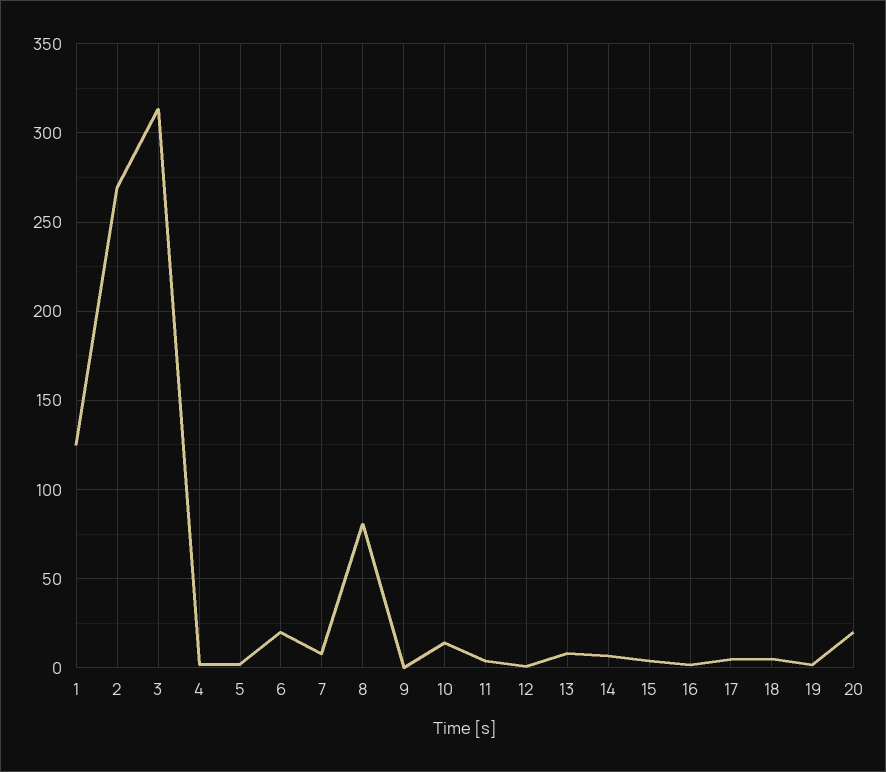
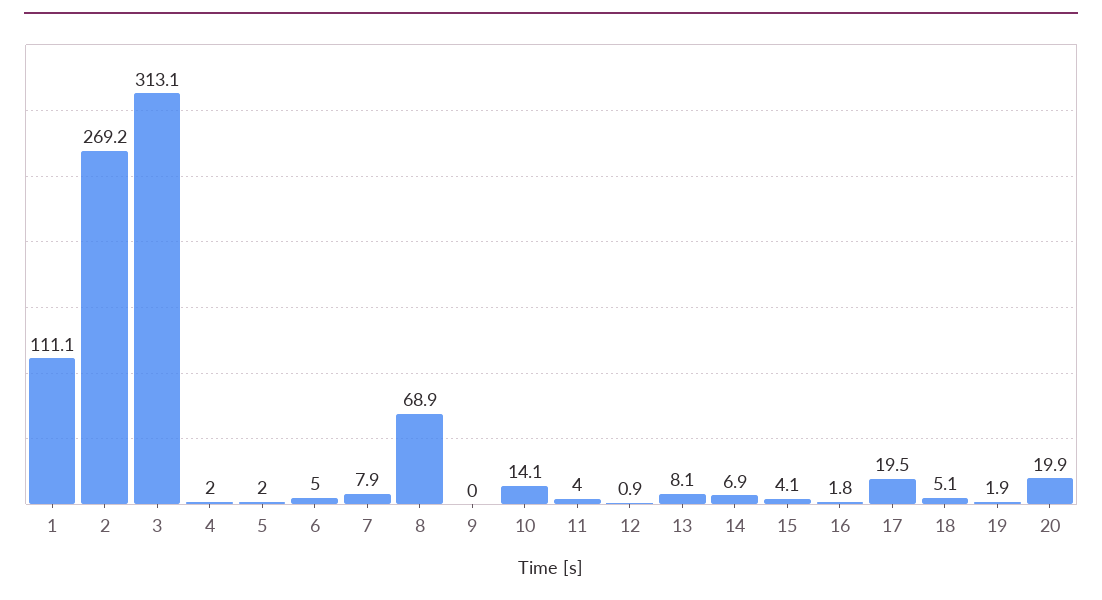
  {
-   "1": 125,
+   "1": 111.1,
    "2": 269.2,
    "3": 313.1,
    "4": 2,
    "5": 2,
-   "6": 20,
+   "6": 5,
    "7": 7.9,
-   "8": 80,
+   "8": 68.9,
    "9": 0,
    "10": 14.1,
    "11": 4,
    "12": 0.9,
    "13": 8.1,
    "14": 6.9,
    "15": 4.1,
    "16": 1.8,
-   "17": 5,
+   "17": 19.5,
    "18": 5.1,
    "19": 1.9,
    "20": 19.9
  }

